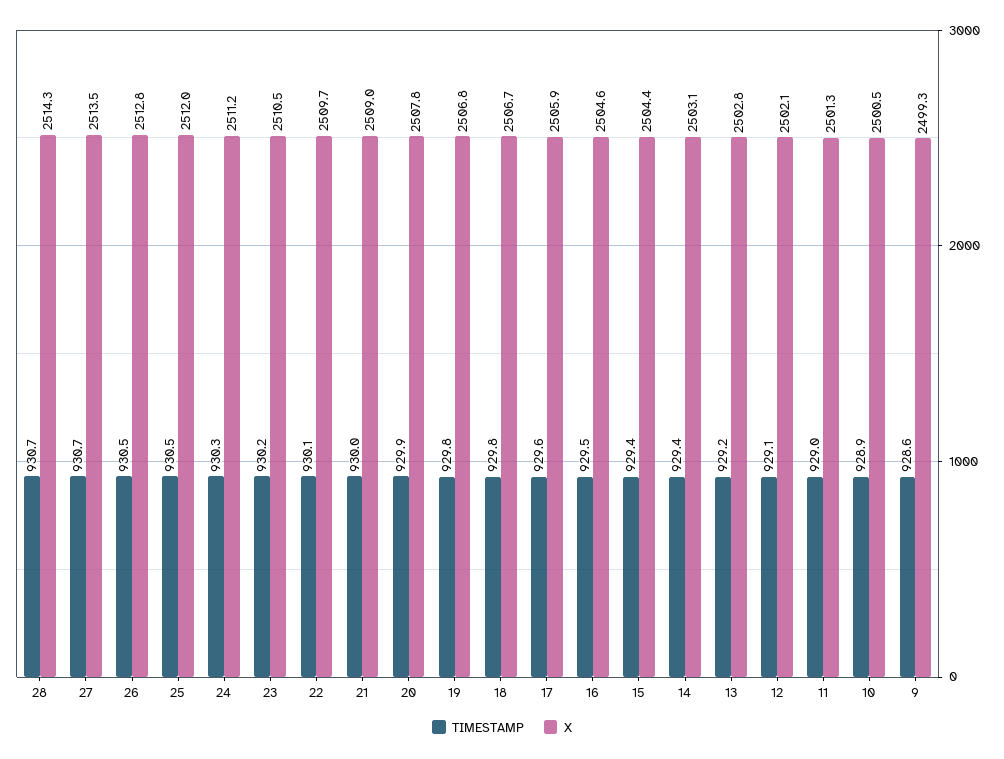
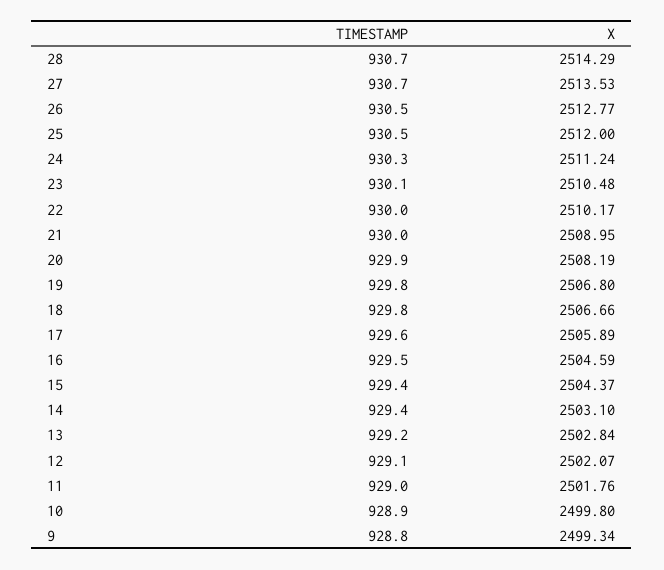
  {
    "TIMESTAMP": {
      "28": 930.7,
      "27": 930.7,
      "26": 930.5,
      "25": 930.5,
      "24": 930.3,
-     "23": 930.2,
+     "23": 930.1,
-     "22": 930.1,
+     "22": 930,
      "21": 930,
      "20": 929.9,
      "19": 929.8,
      "18": 929.8,
      "17": 929.6,
      "16": 929.5,
      "15": 929.4,
      "14": 929.4,
      "13": 929.2,
      "12": 929.1,
      "11": 929,
      "10": 928.9,
-     "9": 928.6
+     "9": 928.8
    },
    "X": {
      "28": 2514.29,
      "27": 2513.53,
      "26": 2512.77,
      "25": 2512,
      "24": 2511.24,
      "23": 2510.48,
-     "22": 2509.7,
+     "22": 2510.17,
      "21": 2508.95,
-     "20": 2507.8,
+     "20": 2508.19,
      "19": 2506.8,
      "18": 2506.66,
      "17": 2505.89,
      "16": 2504.59,
      "15": 2504.37,
      "14": 2503.1,
      "13": 2502.84,
      "12": 2502.07,
-     "11": 2501.3,
+     "11": 2501.76,
-     "10": 2500.5,
+     "10": 2499.8,
      "9": 2499.34
    }
  }

